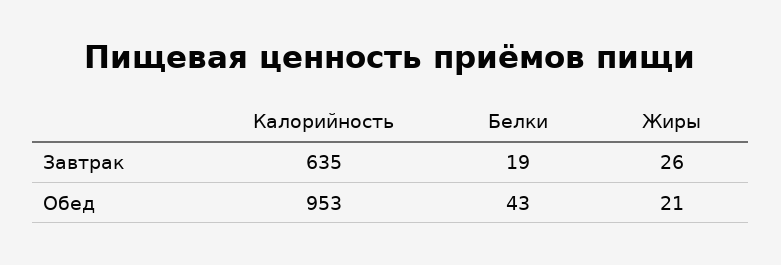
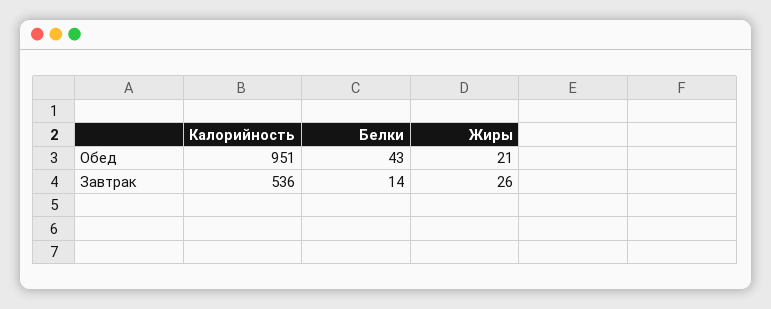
  {
    "Калорийность": {
-     "Завтрак": 635,
+     "Завтрак": 536,
-     "Обед": 953
+     "Обед": 951
    },
    "Белки": {
-     "Завтрак": 19,
+     "Завтрак": 14,
      "Обед": 43
    },
    "Жиры": {
      "Завтрак": 26,
      "Обед": 21
    }
  }

